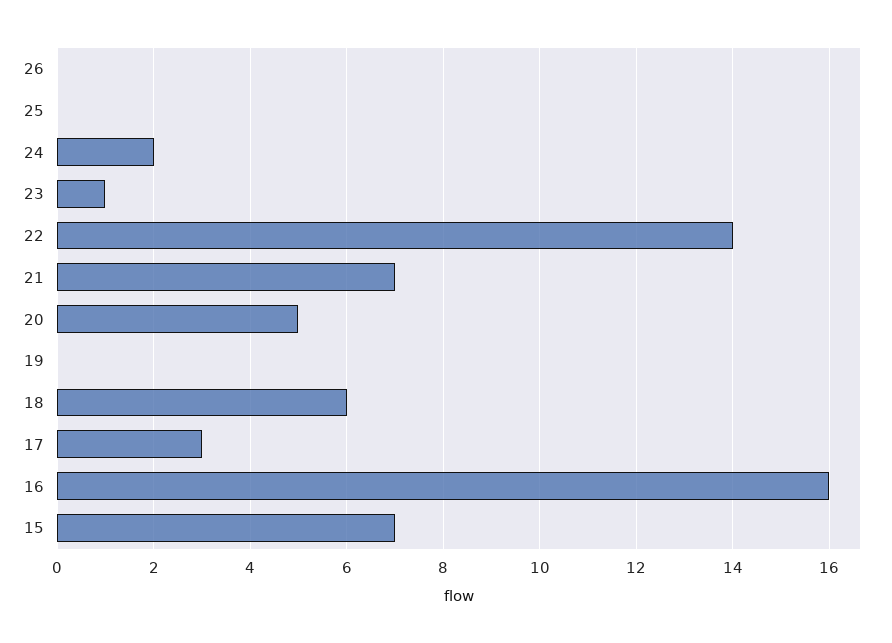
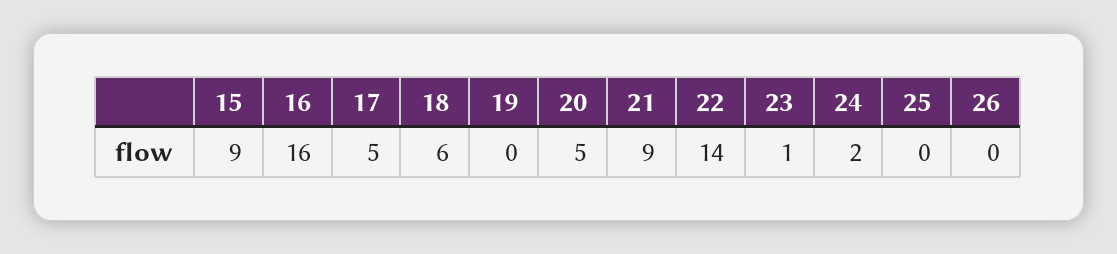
  {
    "26": 0,
    "25": 0,
    "24": 2,
    "23": 1,
    "22": 14,
-   "21": 7,
+   "21": 9,
    "20": 5,
    "19": 0,
    "18": 6,
-   "17": 3,
+   "17": 5,
    "16": 16,
-   "15": 7
+   "15": 9
  }

